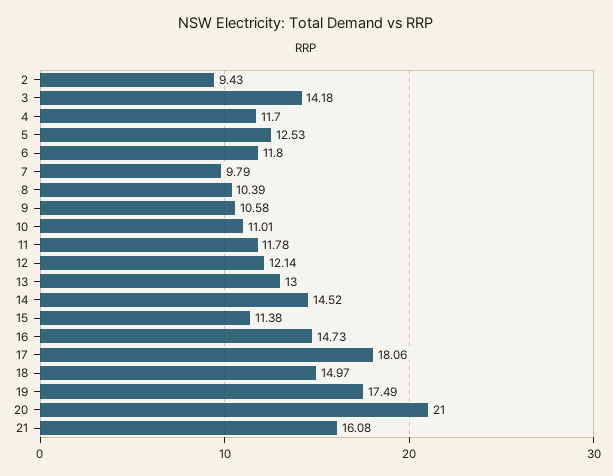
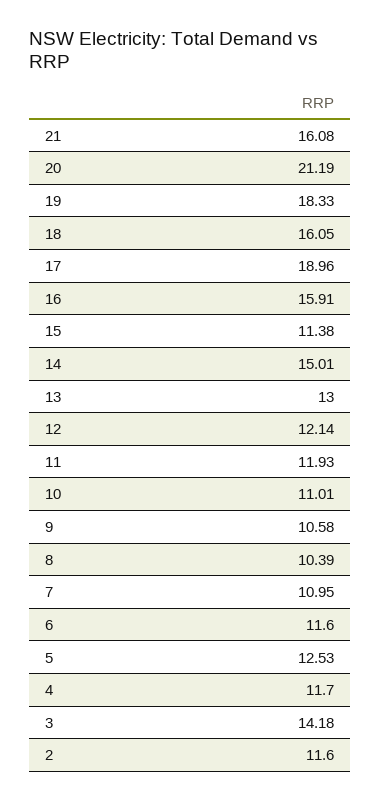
  {
-   "2": 9.43,
+   "2": 11.6,
    "3": 14.18,
    "4": 11.7,
    "5": 12.53,
-   "6": 11.8,
+   "6": 11.6,
-   "7": 9.79,
+   "7": 10.95,
    "8": 10.39,
    "9": 10.58,
    "10": 11.01,
-   "11": 11.78,
+   "11": 11.93,
    "12": 12.14,
    "13": 13,
-   "14": 14.52,
+   "14": 15.01,
    "15": 11.38,
-   "16": 14.73,
+   "16": 15.91,
-   "17": 18.06,
+   "17": 18.96,
-   "18": 14.97,
+   "18": 16.05,
-   "19": 17.49,
+   "19": 18.33,
-   "20": 21,
+   "20": 21.19,
    "21": 16.08
  }

